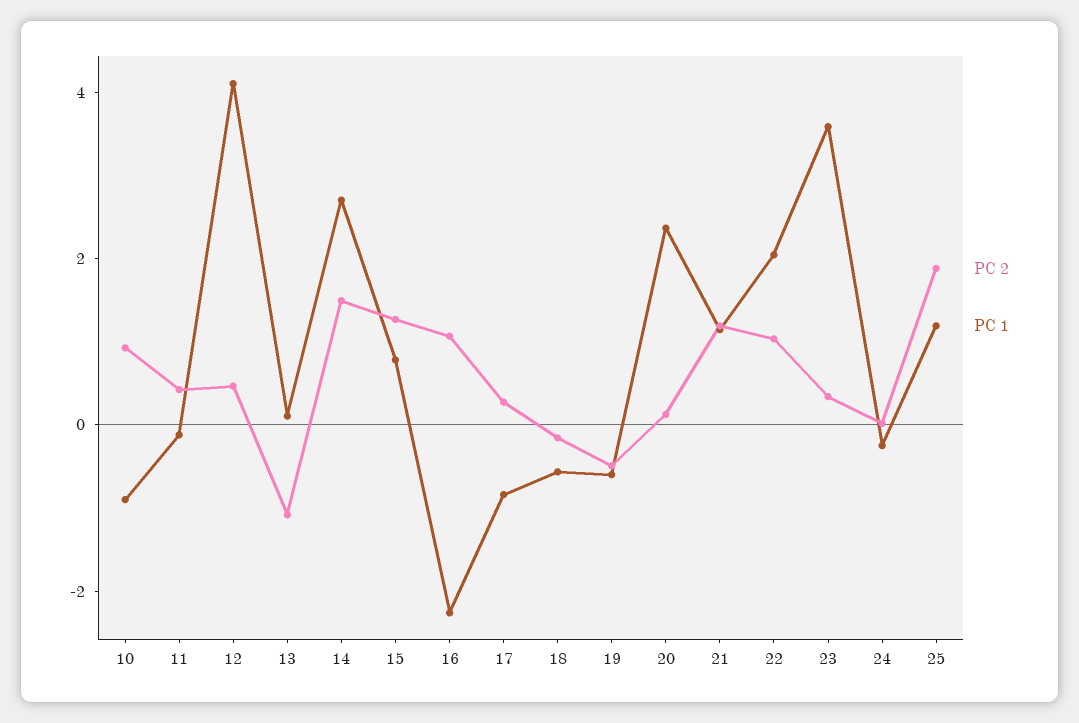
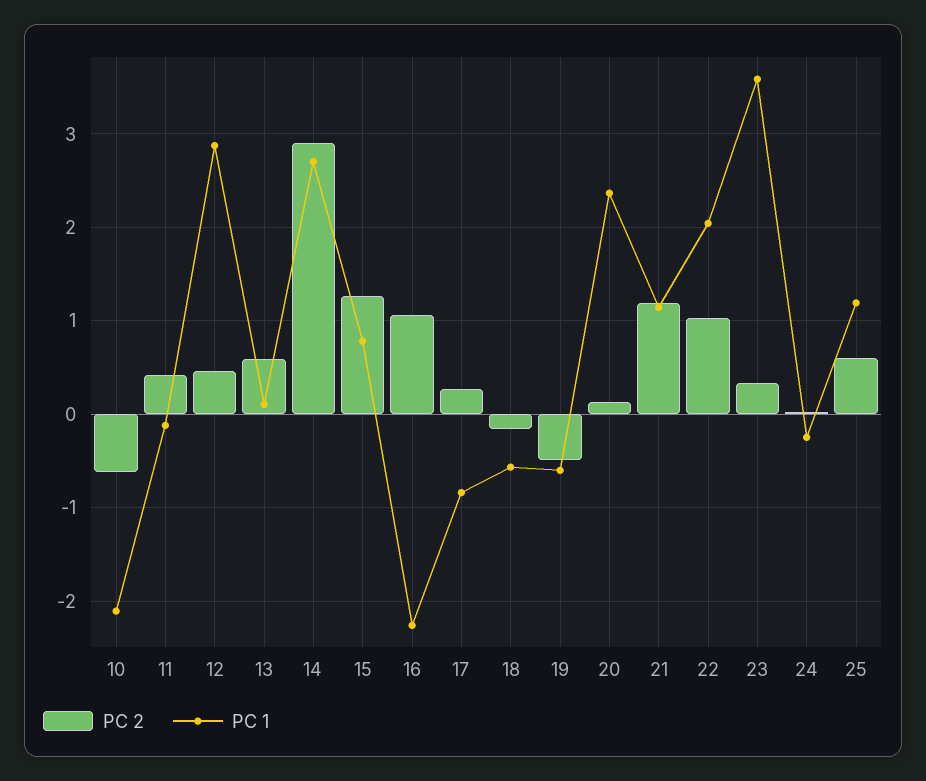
  {
    "PC 2": {
-     "10": 1,
+     "10": -0.6,
      "11": 0.4,
      "12": 0.5,
-     "13": -1,
+     "13": 0.6,
-     "14": 1.5,
+     "14": 2.9,
      "15": 1.3,
      "16": 1.1,
      "17": 0.3,
      "18": -0.2,
      "19": -0.5,
      "20": 0.1,
      "21": 1.2,
      "22": 1,
      "23": 0.3,
      "24": 0,
-     "25": 2
+     "25": 0.6
    },
    "PC 1": {
-     "10": -1,
+     "10": -2.1,
      "11": -0.1,
-     "12": 4,
+     "12": 2.9,
      "13": 0.1,
      "14": 2.7,
      "15": 0.8,
      "16": -2.3,
      "17": -0.8,
      "18": -0.6,
      "19": -0.6,
      "20": 2.4,
      "21": 1.1,
      "22": 2,
      "23": 3.6,
      "24": -0.2,
      "25": 1.2
    }
  }

